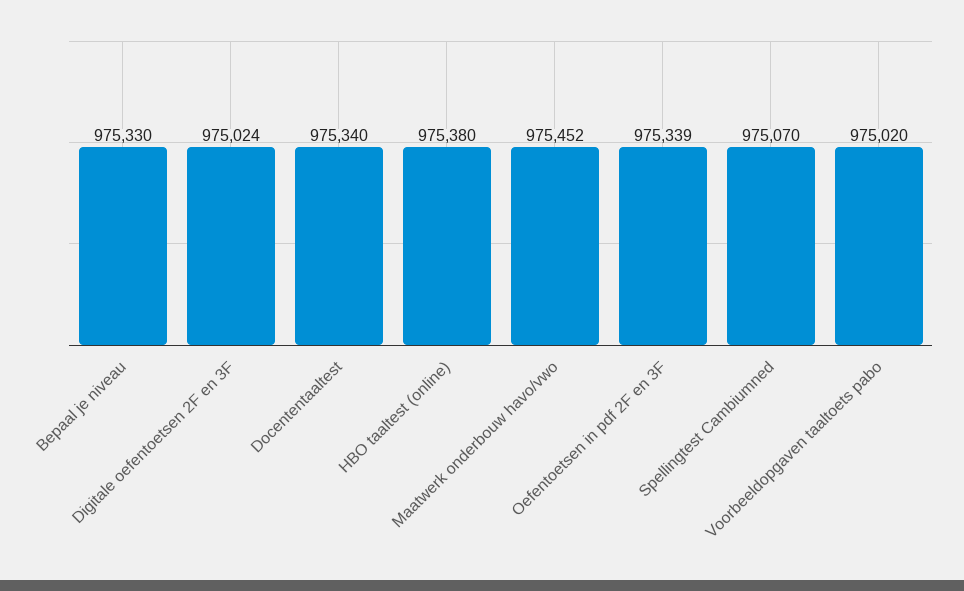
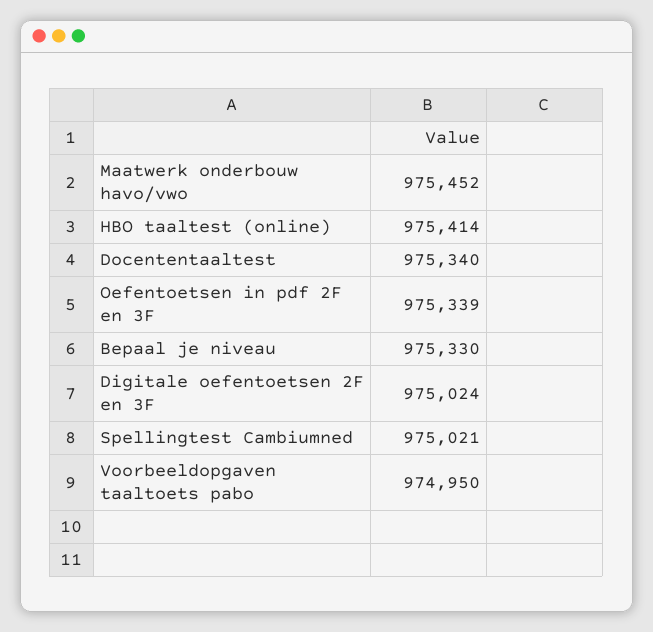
  {
    "Bepaal je niveau": 975330,
    "Digitale oefentoetsen 2F en 3F": 975024,
    "Docententaaltest": 975340,
-   "HBO taaltest (online)": 975380,
+   "HBO taaltest (online)": 975414,
    "Maatwerk onderbouw havo/vwo": 975452,
    "Oefentoetsen in pdf 2F en 3F": 975339,
-   "Spellingtest Cambiumned": 975070,
+   "Spellingtest Cambiumned": 975021,
-   "Voorbeeldopgaven taaltoets pabo": 975020
+   "Voorbeeldopgaven taaltoets pabo": 974950
  }

